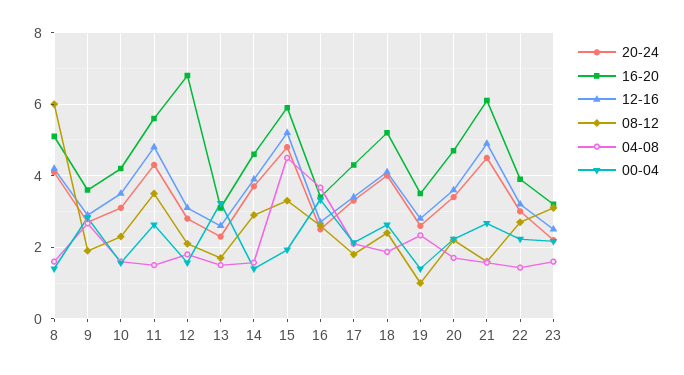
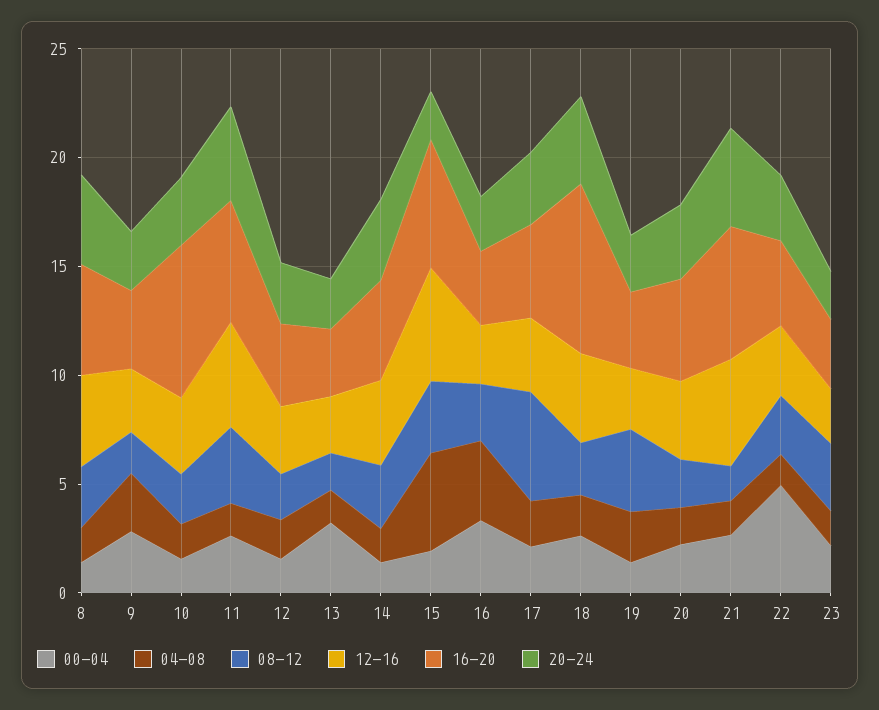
  {
    "20-24": {
      "8": 4.2,
      "9": 2.8,
      "10": 3.2,
      "11": 4.4,
      "12": 2.8,
      "13": 2.4,
      "14": 3.8,
-     "15": 4.8,
+     "15": 2,
      "16": 2.6,
      "17": 3.4,
      "18": 4,
      "19": 2.6,
      "20": 3.4,
      "21": 4.6,
      "22": 3,
      "23": 2.2
    },
    "16-20": {
      "8": 5.2,
      "9": 3.6,
-     "10": 4.2,
+     "10": 7,
      "11": 5.6,
-     "12": 6.8,
+     "12": 4,
      "13": 3.2,
      "14": 4.6,
      "15": 6,
      "16": 3.4,
      "17": 4.4,
-     "18": 5.2,
+     "18": 8,
      "19": 3.6,
      "20": 4.8,
      "21": 6.2,
      "22": 4,
      "23": 3.2
    },
    "12-16": {
      "8": 4.2,
      "9": 3,
      "10": 3.6,
      "11": 4.8,
      "12": 3.2,
      "13": 2.6,
      "14": 4,
      "15": 5.2,
      "16": 2.8,
      "17": 3.4,
      "18": 4.2,
      "19": 2.8,
      "20": 3.6,
      "21": 5,
      "22": 3.2,
      "23": 2.6
    },
    "08-12": {
-     "8": 6,
+     "8": 3,
      "9": 2,
      "10": 2.4,
      "11": 3.6,
      "12": 2.2,
      "13": 1.8,
      "14": 3,
      "15": 3.4,
      "16": 2.6,
-     "17": 1.8,
+     "17": 5,
      "18": 2.4,
-     "19": 1,
+     "19": 4,
      "20": 2.2,
      "21": 1.6,
      "22": 2.8,
      "23": 3.2
    },
    "04-08": {
      "8": 1.6,
      "9": 2.6,
      "10": 1.6,
      "11": 1.6,
      "12": 1.8,
      "13": 1.6,
      "14": 1.6,
      "15": 4.6,
      "16": 3.6,
      "17": 2.2,
      "18": 1.8,
      "19": 2.4,
      "20": 1.8,
      "21": 1.6,
      "22": 1.4,
      "23": 1.6
    },
    "00-04": {
      "8": 1.4,
      "9": 2.8,
      "10": 1.6,
      "11": 2.6,
      "12": 1.6,
      "13": 3.2,
      "14": 1.4,
      "15": 2,
      "16": 3.4,
      "17": 2.2,
      "18": 2.6,
      "19": 1.4,
      "20": 2.2,
      "21": 2.6,
-     "22": 2.2,
+     "22": 5,
      "23": 2.2
    }
  }

